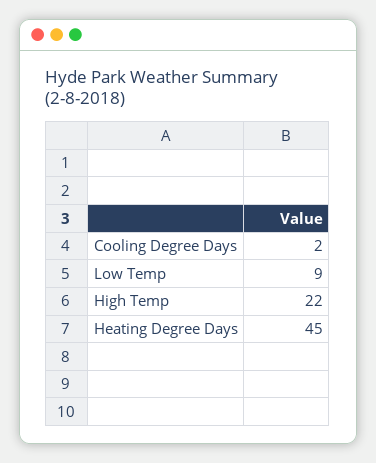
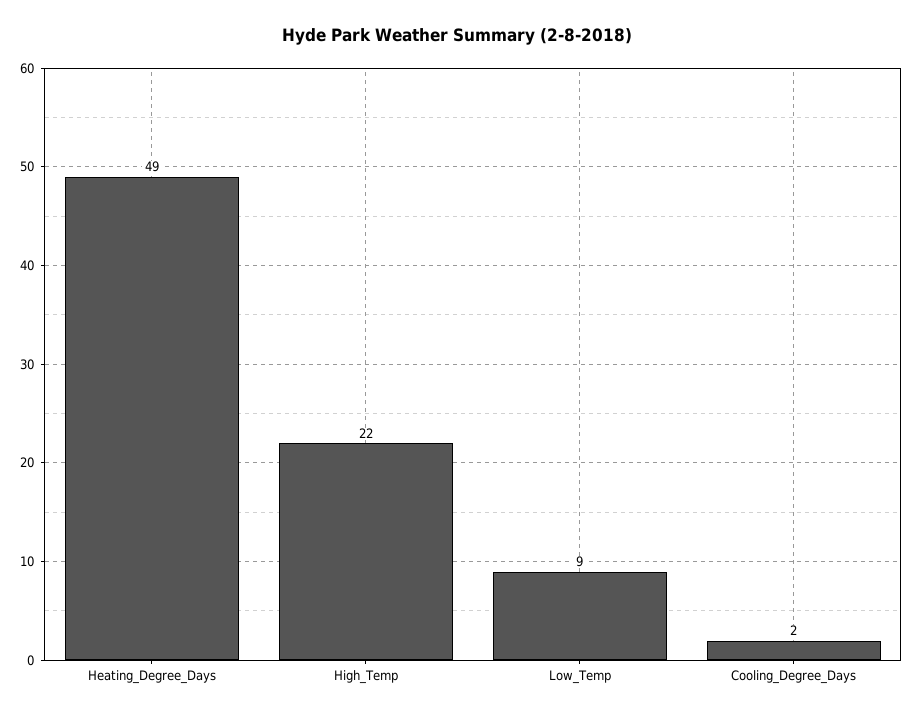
  {
    "Cooling Degree Days": 2,
    "Low Temp": 9,
    "High Temp": 22,
-   "Heating Degree Days": 45
+   "Heating Degree Days": 49
  }

